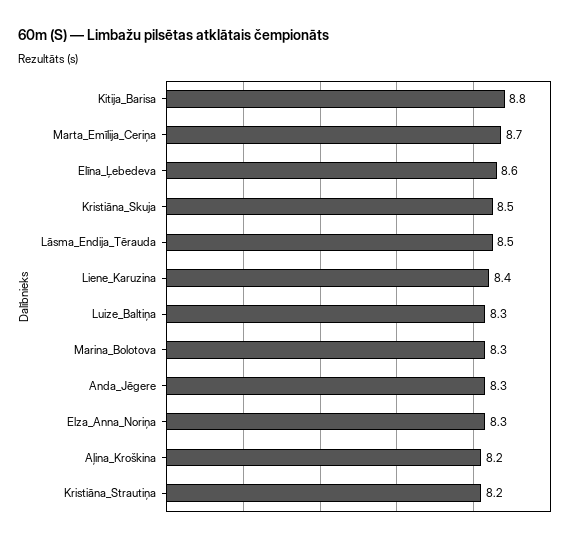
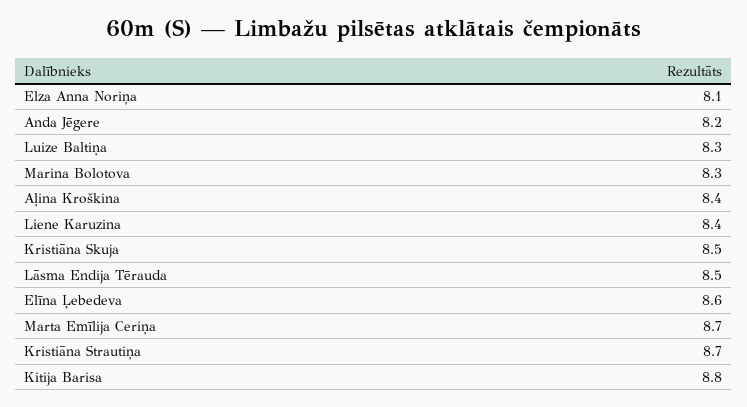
  {
    "Kitija_Barisa": 8.8,
    "Marta_Emīlija_Ceriņa": 8.7,
    "Elīna_Ļebedeva": 8.6,
    "Kristiāna_Skuja": 8.5,
    "Lāsma_Endija_Tērauda": 8.5,
    "Liene_Karuzina": 8.4,
    "Luize_Baltiņa": 8.3,
    "Marina_Bolotova": 8.3,
-   "Anda_Jēgere": 8.3,
+   "Anda_Jēgere": 8.2,
-   "Elza_Anna_Noriņa": 8.3,
+   "Elza_Anna_Noriņa": 8.1,
-   "Aļina_Kroškina": 8.2,
+   "Aļina_Kroškina": 8.4,
-   "Kristiāna_Strautiņa": 8.2
+   "Kristiāna_Strautiņa": 8.7
  }

